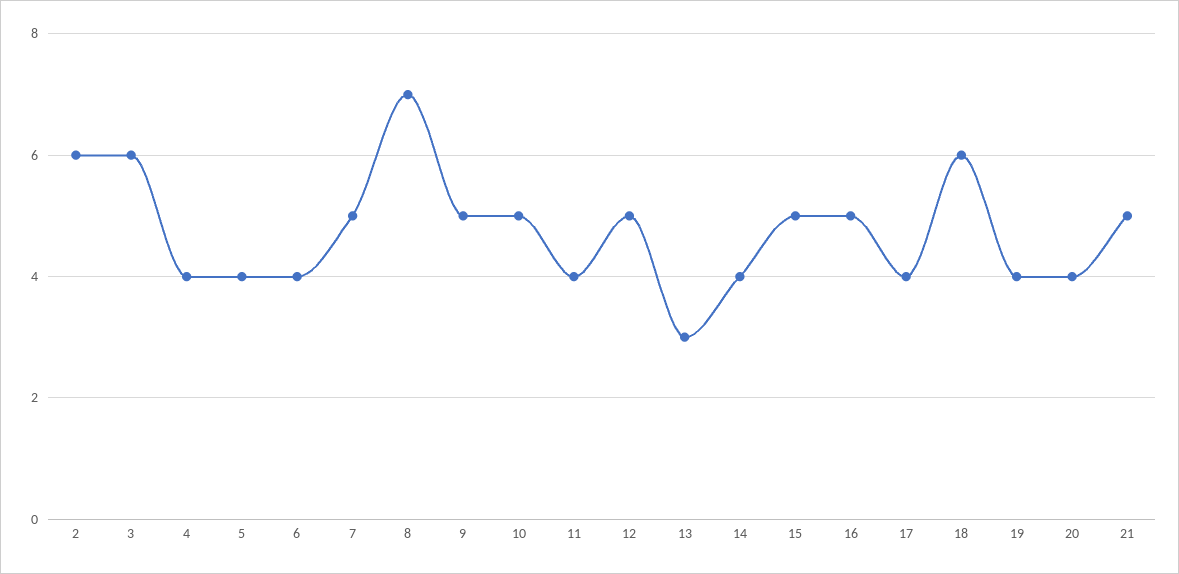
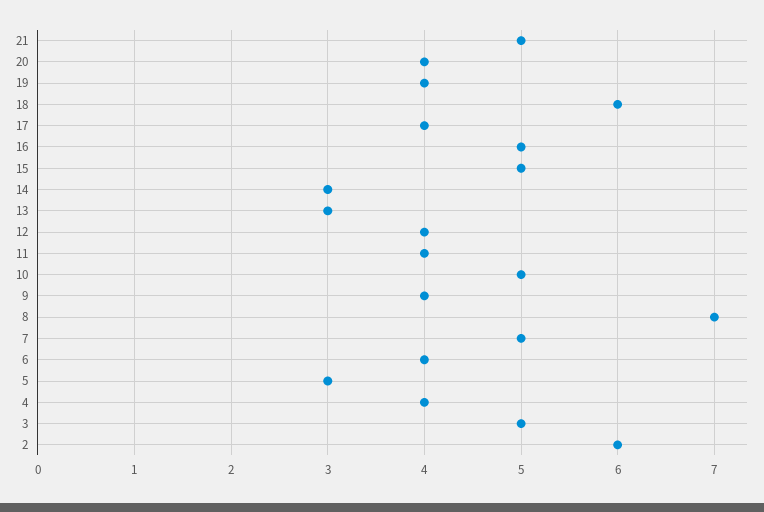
  {
    "2": 6,
-   "3": 6,
+   "3": 5,
    "4": 4,
-   "5": 4,
+   "5": 3,
    "6": 4,
    "7": 5,
    "8": 7,
-   "9": 5,
+   "9": 4,
    "10": 5,
    "11": 4,
-   "12": 5,
+   "12": 4,
    "13": 3,
-   "14": 4,
+   "14": 3,
    "15": 5,
    "16": 5,
    "17": 4,
    "18": 6,
    "19": 4,
    "20": 4,
    "21": 5
  }

